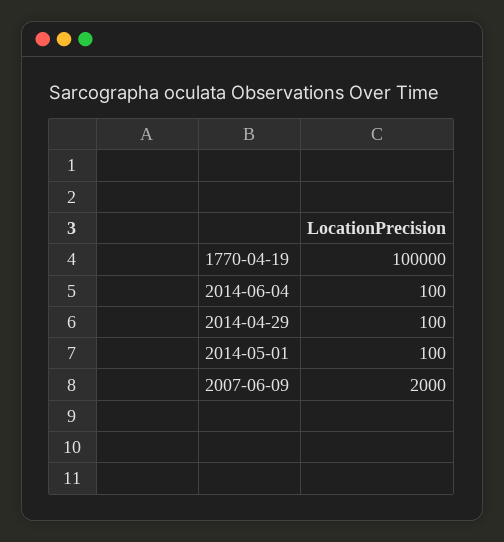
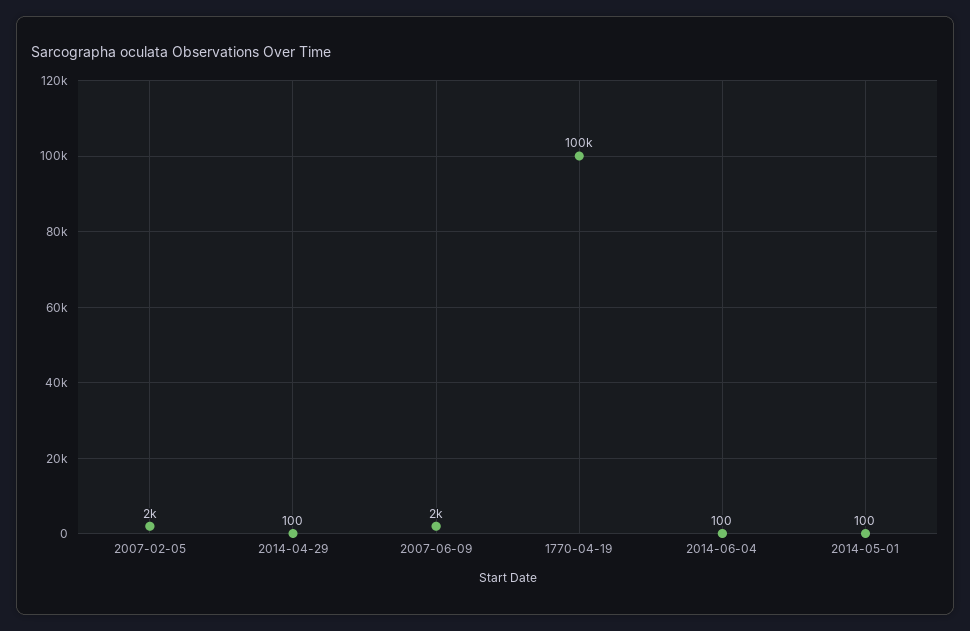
  {
    "1770-04-19": 100000,
    "2014-06-04": 100,
    "2014-04-29": 100,
    "2014-05-01": 100,
-   "2007-06-09": 2000
+   "2007-06-09": 2000,
+   "2007-02-05": 2000
  }

